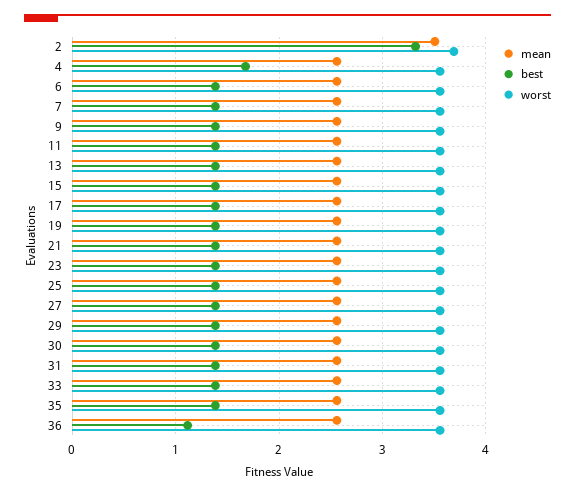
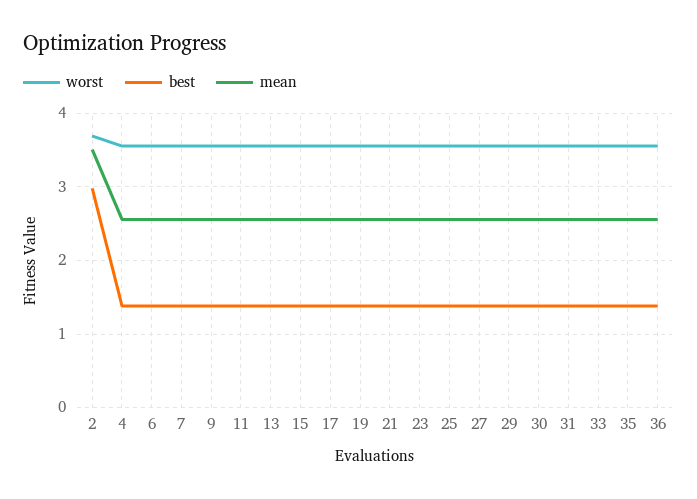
  {
    "mean": {
      "2": 3.5,
      "4": 2.6,
      "6": 2.6,
      "7": 2.6,
      "9": 2.6,
      "11": 2.6,
      "13": 2.6,
      "15": 2.6,
      "17": 2.6,
      "19": 2.6,
      "21": 2.6,
      "23": 2.6,
      "25": 2.6,
      "27": 2.6,
      "29": 2.6,
      "30": 2.6,
      "31": 2.6,
      "33": 2.6,
      "35": 2.6,
      "36": 2.6
    },
    "best": {
-     "2": 3.3,
+     "2": 3,
-     "4": 1.7,
+     "4": 1.4,
      "6": 1.4,
      "7": 1.4,
      "9": 1.4,
      "11": 1.4,
      "13": 1.4,
      "15": 1.4,
      "17": 1.4,
      "19": 1.4,
      "21": 1.4,
      "23": 1.4,
      "25": 1.4,
      "27": 1.4,
      "29": 1.4,
      "30": 1.4,
      "31": 1.4,
      "33": 1.4,
      "35": 1.4,
-     "36": 1.1
+     "36": 1.4
    },
    "worst": {
      "2": 3.7,
      "4": 3.6,
      "6": 3.6,
      "7": 3.6,
      "9": 3.6,
      "11": 3.6,
      "13": 3.6,
      "15": 3.6,
      "17": 3.6,
      "19": 3.6,
      "21": 3.6,
      "23": 3.6,
      "25": 3.6,
      "27": 3.6,
      "29": 3.6,
      "30": 3.6,
      "31": 3.6,
      "33": 3.6,
      "35": 3.6,
      "36": 3.6
    }
  }

